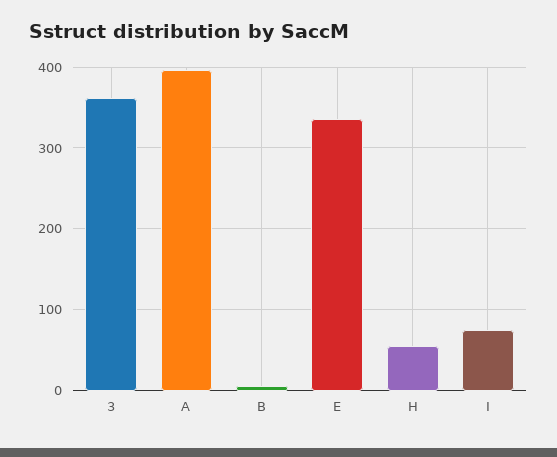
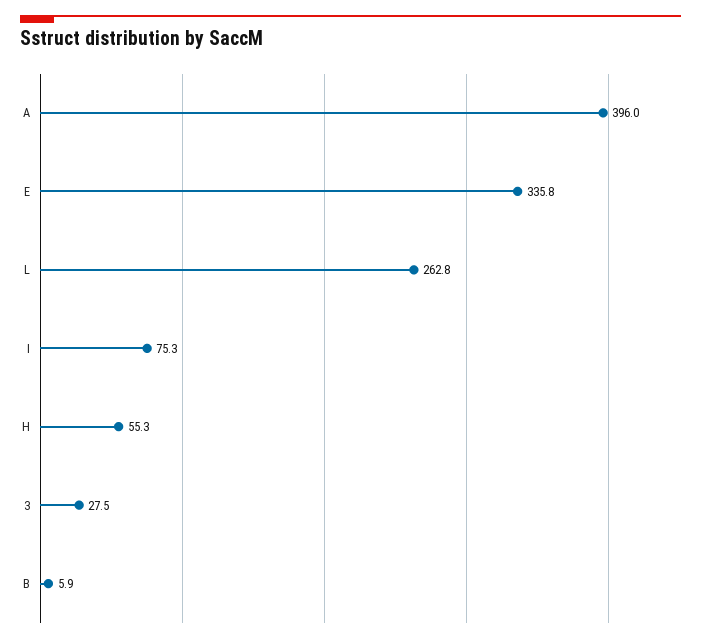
  {
-   "3": 360,
+   "3": 27.5,
    "A": 396,
    "B": 5.9,
    "E": 335.8,
    "H": 55.3,
-   "I": 75.3
+   "I": 75.3,
+   "L": 262.8
  }

